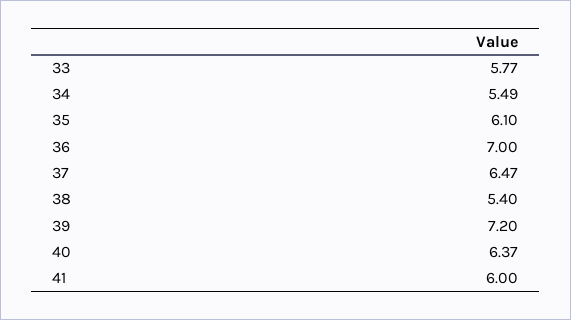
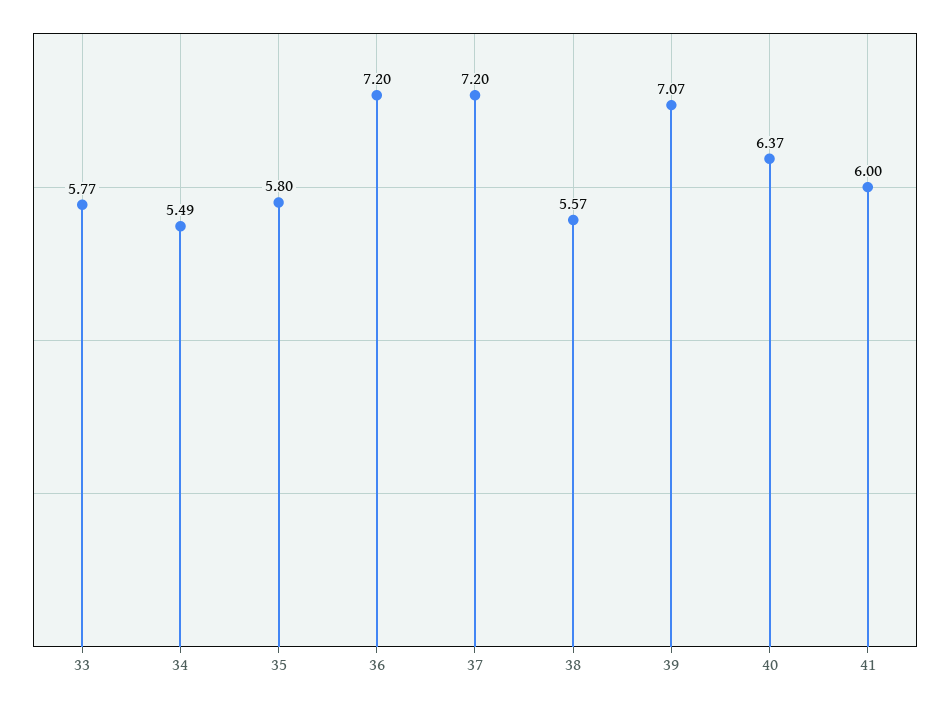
  {
    "33": 5.77,
    "34": 5.49,
-   "35": 6.1,
+   "35": 5.8,
-   "36": 7,
+   "36": 7.2,
-   "37": 6.47,
+   "37": 7.2,
-   "38": 5.4,
+   "38": 5.57,
-   "39": 7.2,
+   "39": 7.07,
    "40": 6.37,
    "41": 6
  }

